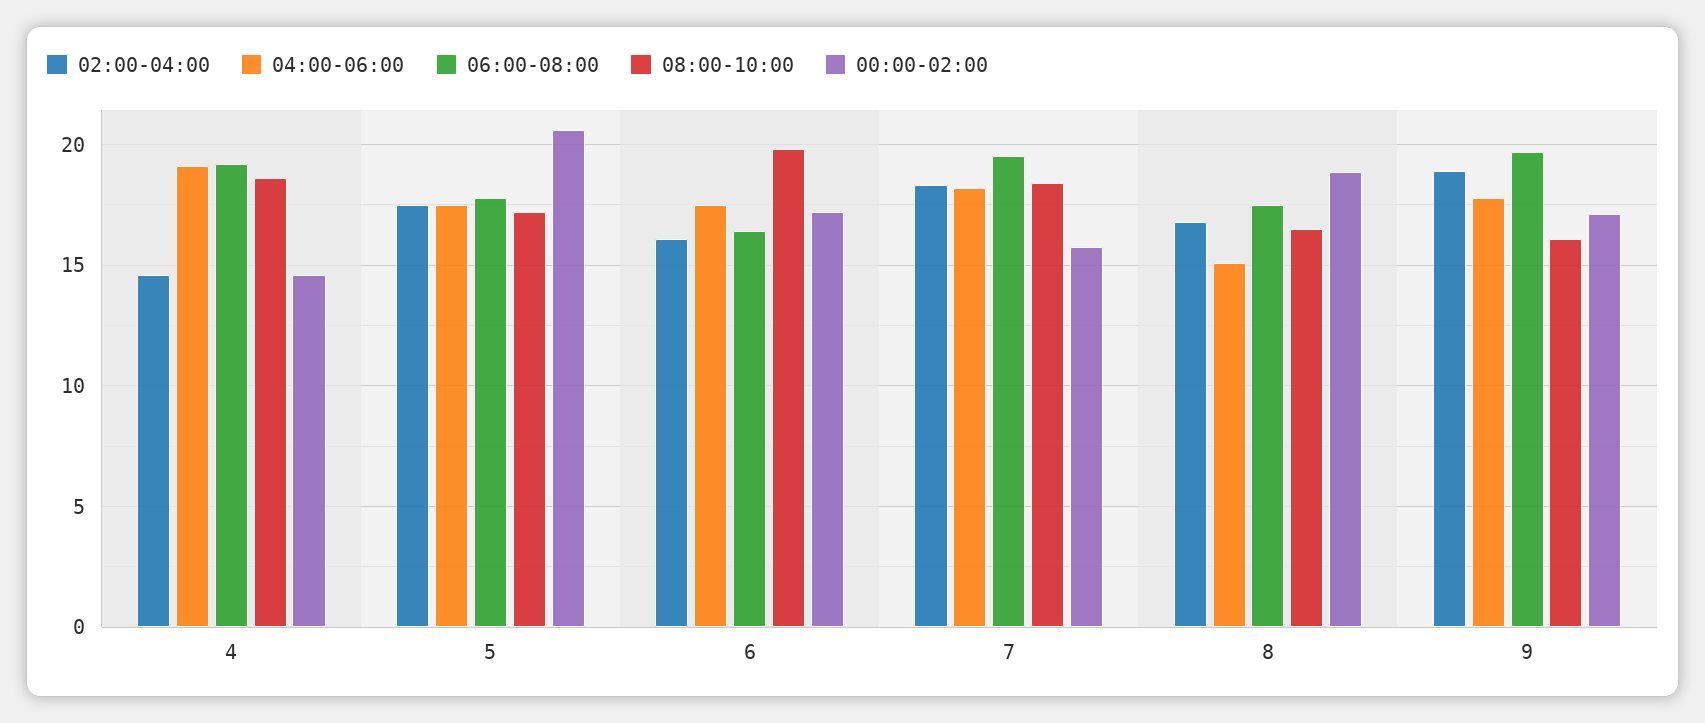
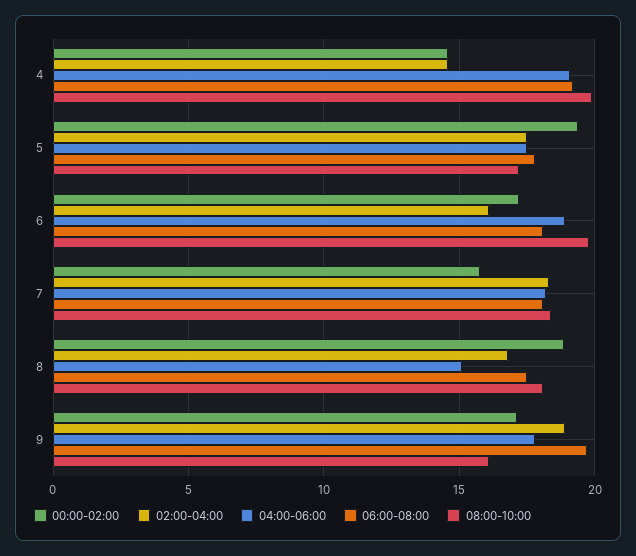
  {
    "02:00-04:00": {
      "4": 14.5,
      "5": 17.5,
      "6": 16,
      "7": 18.5,
      "8": 17,
      "9": 19
    },
    "04:00-06:00": {
      "4": 19,
      "5": 17.5,
-     "6": 17.5,
+     "6": 19,
      "7": 18,
      "8": 15,
      "9": 18
    },
    "06:00-08:00": {
      "4": 19,
      "5": 18,
-     "6": 16.5,
+     "6": 18,
-     "7": 19.5,
+     "7": 18,
      "8": 17.5,
      "9": 19.5
    },
    "08:00-10:00": {
-     "4": 18.5,
+     "4": 20,
      "5": 17,
      "6": 20,
      "7": 18.5,
-     "8": 16.5,
+     "8": 18,
      "9": 16
    },
    "00:00-02:00": {
      "4": 14.5,
-     "5": 20.5,
+     "5": 19.5,
      "6": 17,
      "7": 16,
      "8": 19,
      "9": 17
    }
  }

